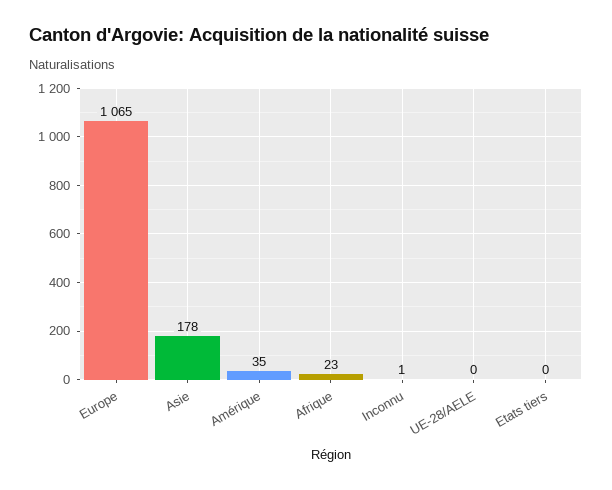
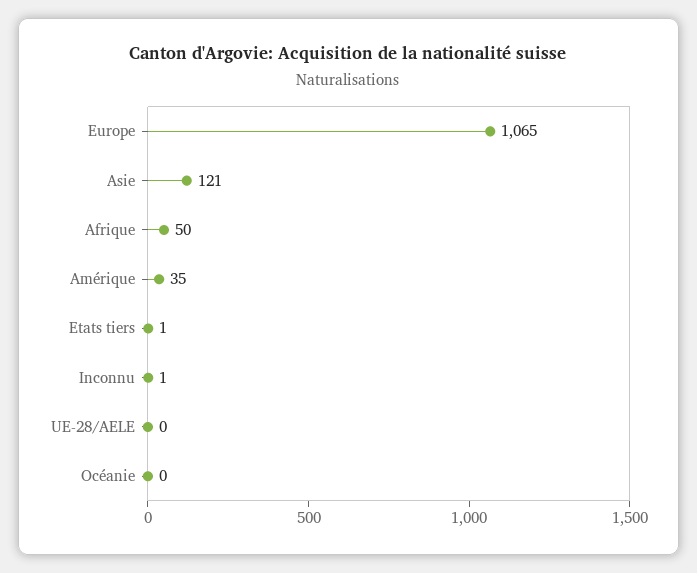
  {
    "Europe": 1065,
-   "Asie": 178,
+   "Asie": 121,
    "Amérique": 35,
-   "Afrique": 23,
+   "Afrique": 50,
    "Inconnu": 1,
    "UE-28/AELE": 0,
-   "Etats tiers": 0
+   "Etats tiers": 1,
+   "Océanie": 0
  }

